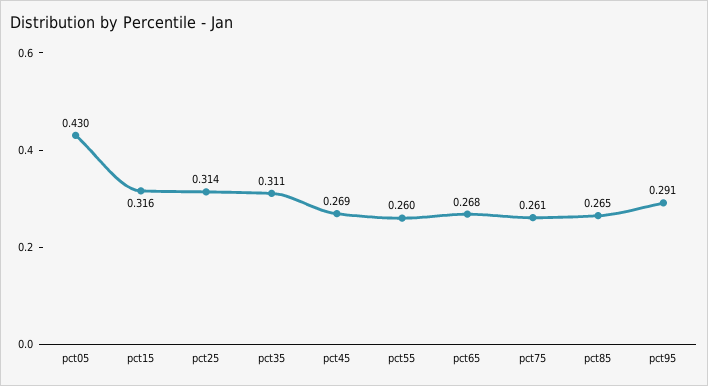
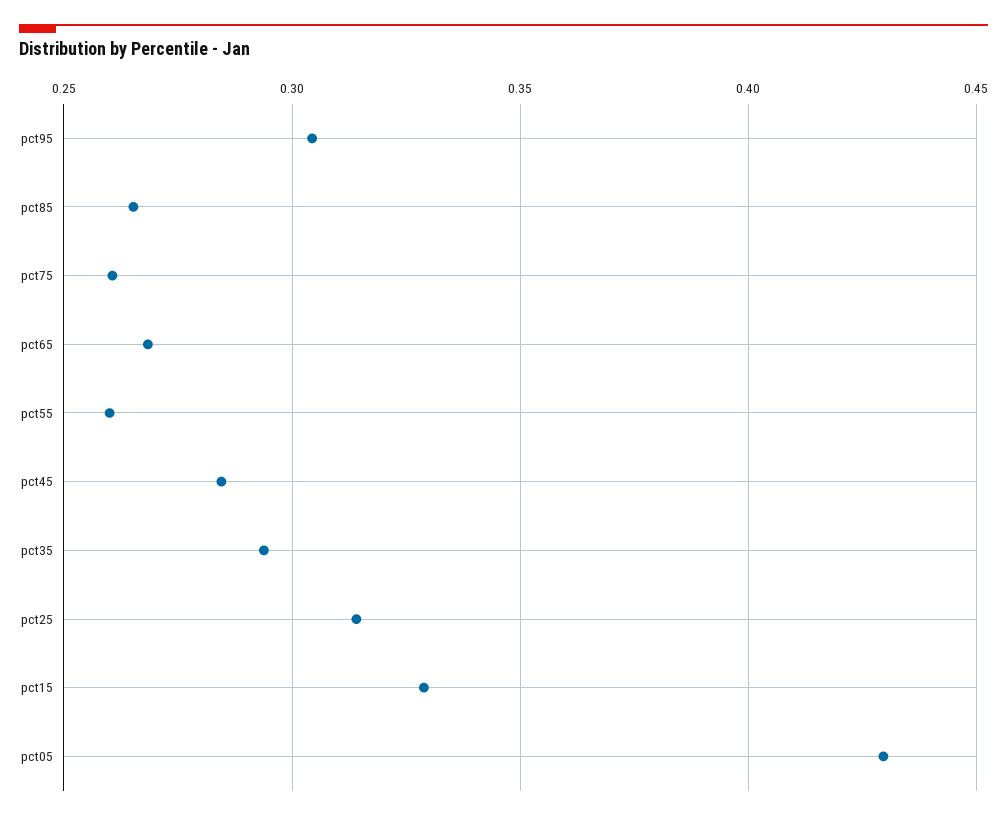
  {
    "pct05": 0.43,
-   "pct15": 0.316,
+   "pct15": 0.33,
    "pct25": 0.314,
-   "pct35": 0.311,
+   "pct35": 0.295,
-   "pct45": 0.269,
+   "pct45": 0.285,
    "pct55": 0.26,
    "pct65": 0.268,
    "pct75": 0.261,
    "pct85": 0.265,
-   "pct95": 0.291
+   "pct95": 0.305
  }

